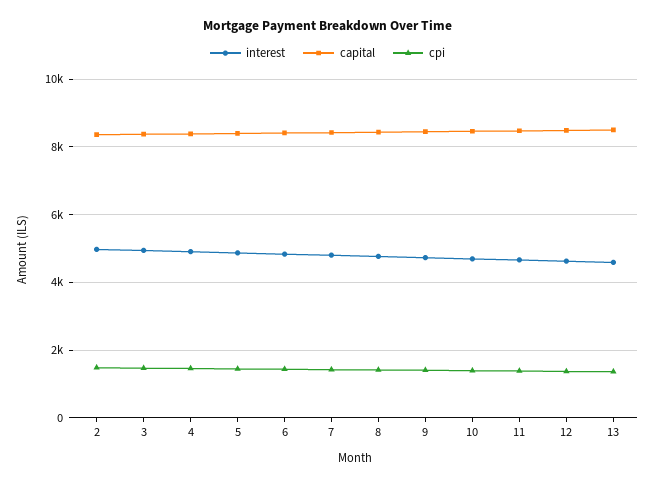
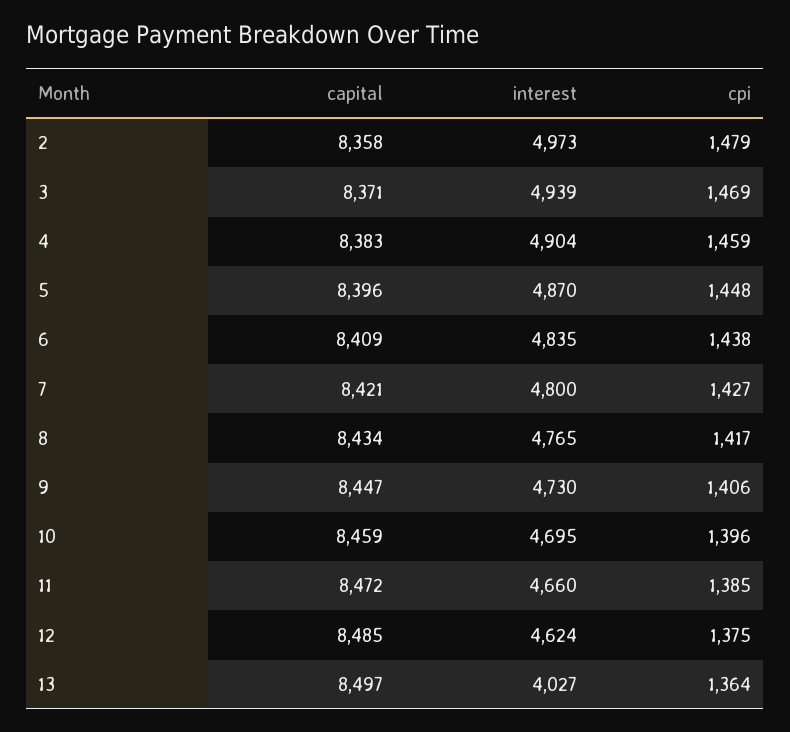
  {
    "interest": {
      "2": 4973,
      "3": 4939,
      "4": 4904,
      "5": 4870,
      "6": 4835,
      "7": 4800,
      "8": 4765,
      "9": 4730,
      "10": 4695,
      "11": 4660,
      "12": 4624,
-     "13": 4600
+     "13": 4027
    },
    "capital": {
      "2": 8358,
      "3": 8371,
      "4": 8383,
      "5": 8396,
      "6": 8409,
      "7": 8421,
      "8": 8434,
      "9": 8447,
      "10": 8459,
      "11": 8472,
      "12": 8485,
      "13": 8497
    },
    "cpi": {
      "2": 1479,
      "3": 1469,
      "4": 1459,
      "5": 1448,
      "6": 1438,
      "7": 1427,
      "8": 1417,
      "9": 1406,
      "10": 1396,
      "11": 1385,
      "12": 1375,
      "13": 1364
    }
  }

